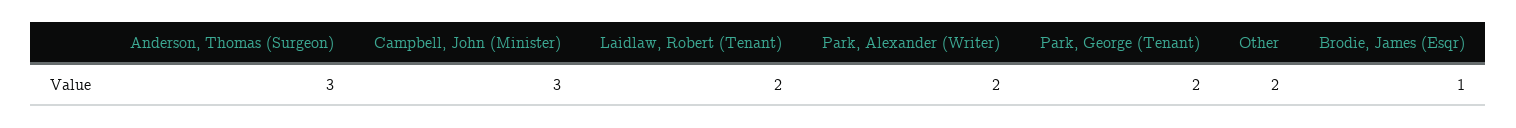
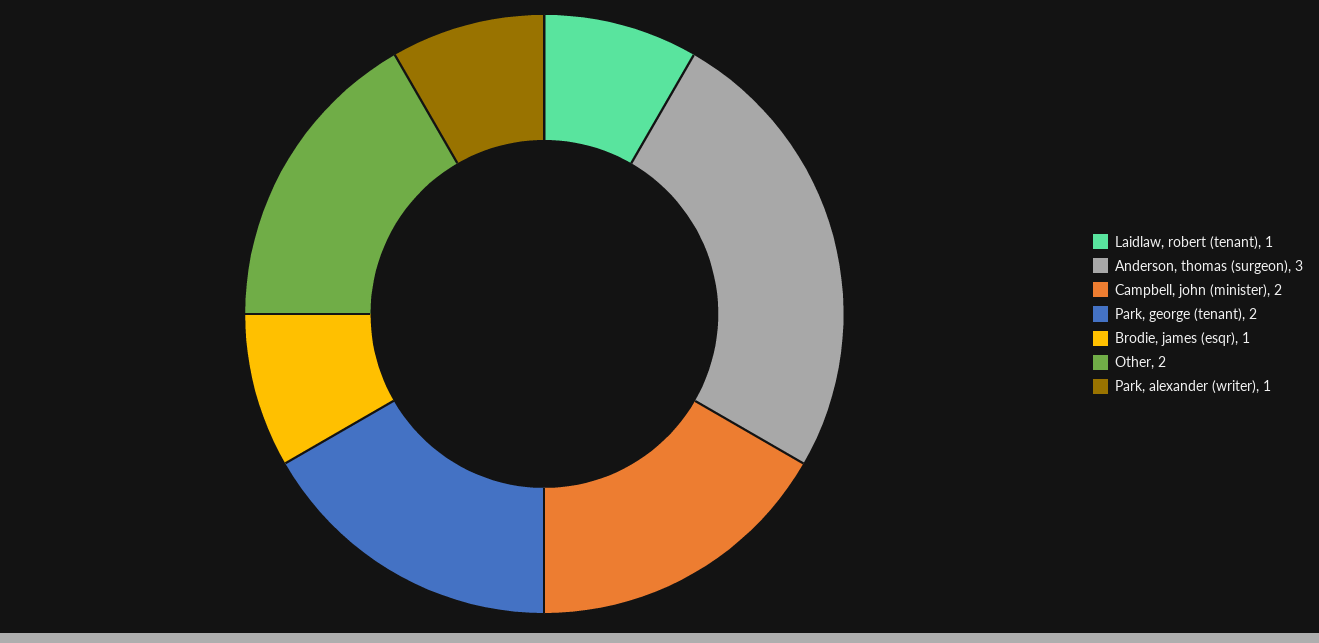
  {
    "Anderson, Thomas (Surgeon)": 3,
-   "Campbell, John (Minister)": 3,
+   "Campbell, John (Minister)": 2,
-   "Laidlaw, Robert (Tenant)": 2,
+   "Laidlaw, Robert (Tenant)": 1,
-   "Park, Alexander (Writer)": 2,
+   "Park, Alexander (Writer)": 1,
    "Park, George (Tenant)": 2,
    "Other": 2,
    "Brodie, James (Esqr)": 1
  }

